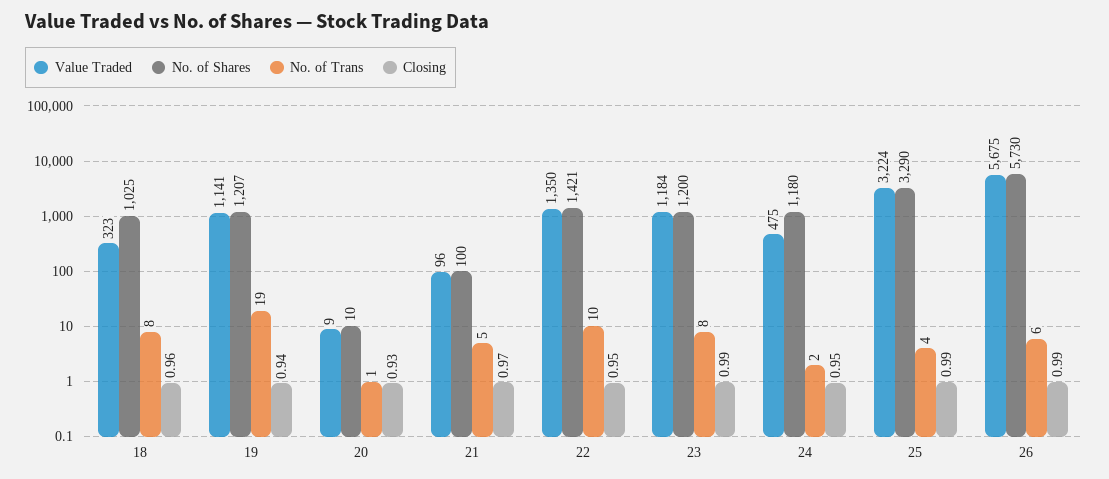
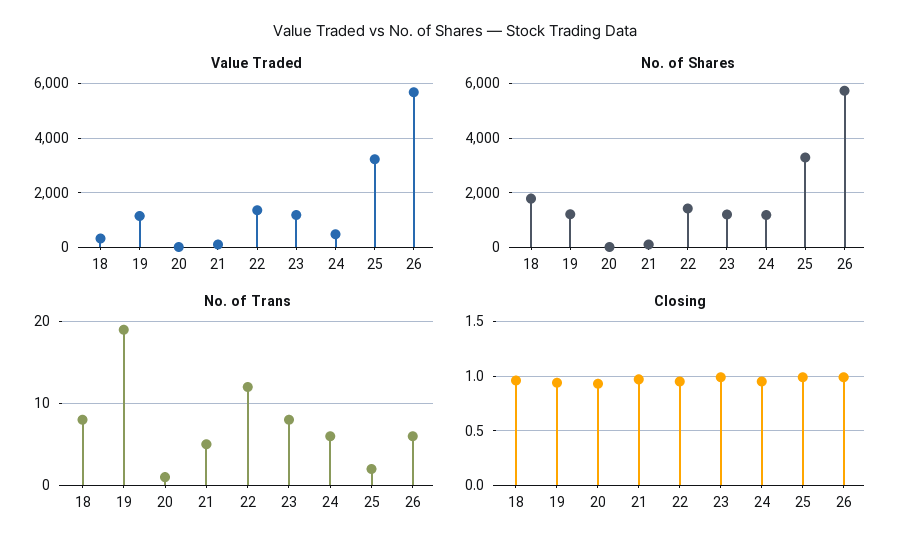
  {
    "Value Traded": {
      "18": 323,
      "19": 1141,
      "20": 9,
      "21": 96,
      "22": 1350,
      "23": 1184,
      "24": 475,
      "25": 3224,
      "26": 5675
    },
    "No. of Shares": {
-     "18": 1025,
+     "18": 1750,
      "19": 1207,
      "20": 10,
      "21": 100,
      "22": 1421,
      "23": 1200,
      "24": 1180,
      "25": 3290,
      "26": 5730
    },
    "No. of Trans": {
      "18": 8,
      "19": 19,
      "20": 1,
      "21": 5,
-     "22": 10,
+     "22": 12,
      "23": 8,
-     "24": 2,
+     "24": 6,
-     "25": 4,
+     "25": 2,
      "26": 6
    },
    "Closing": {
      "18": 0.96,
      "19": 0.94,
      "20": 0.93,
      "21": 0.97,
      "22": 0.95,
      "23": 0.99,
      "24": 0.95,
      "25": 0.99,
      "26": 0.99
    }
  }

